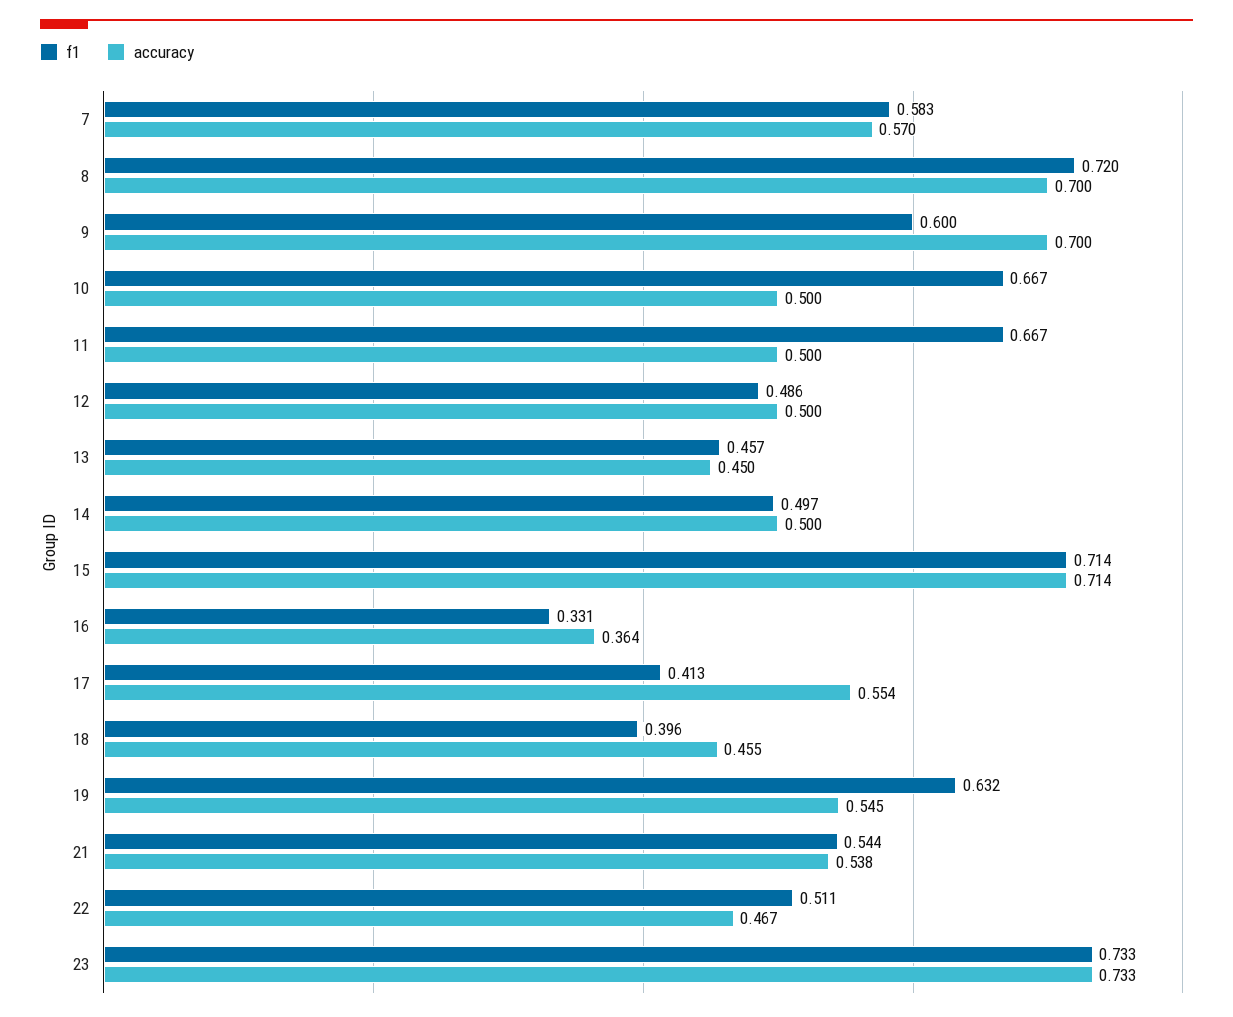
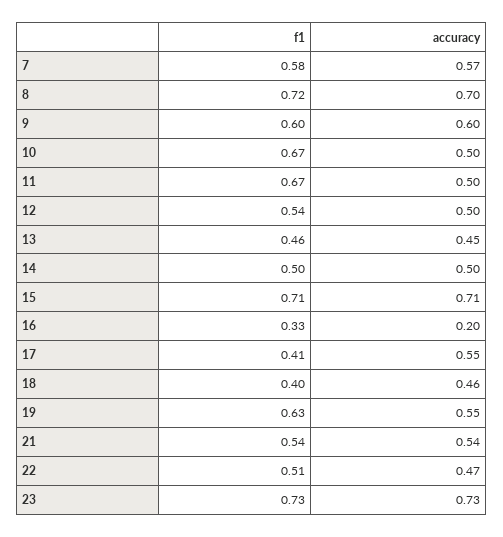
  {
    "f1": {
      "7": 0.583,
      "8": 0.72,
      "9": 0.6,
      "10": 0.667,
      "11": 0.667,
-     "12": 0.486,
+     "12": 0.54,
      "13": 0.457,
      "14": 0.497,
      "15": 0.714,
      "16": 0.331,
      "17": 0.413,
      "18": 0.396,
      "19": 0.632,
      "21": 0.544,
      "22": 0.511,
      "23": 0.733
    },
    "accuracy": {
      "7": 0.57,
      "8": 0.7,
-     "9": 0.7,
+     "9": 0.6,
      "10": 0.5,
      "11": 0.5,
      "12": 0.5,
      "13": 0.45,
      "14": 0.5,
      "15": 0.714,
-     "16": 0.364,
+     "16": 0.2,
      "17": 0.554,
      "18": 0.455,
      "19": 0.545,
      "21": 0.538,
      "22": 0.467,
      "23": 0.733
    }
  }

